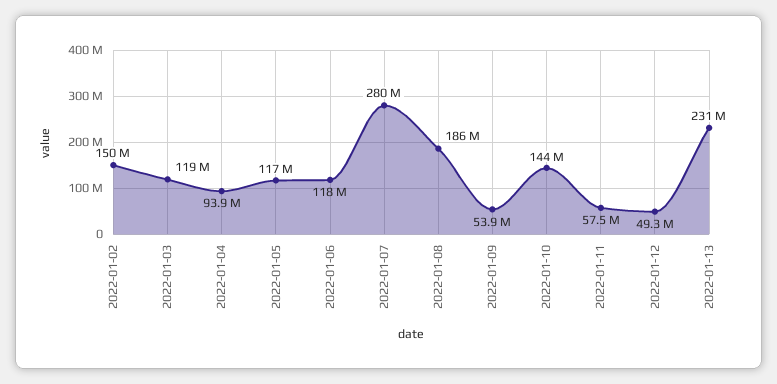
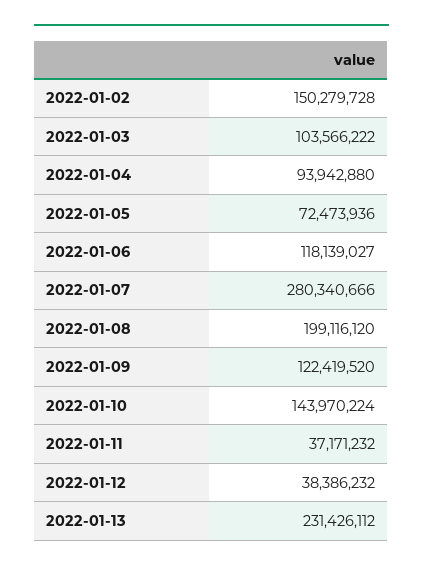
  {
    "2022-01-02": 150279728,
-   "2022-01-03": 119000000,
+   "2022-01-03": 103566222,
    "2022-01-04": 93942880,
-   "2022-01-05": 117000000,
+   "2022-01-05": 72473936,
    "2022-01-06": 118139027,
    "2022-01-07": 280340666,
-   "2022-01-08": 186000000,
+   "2022-01-08": 199116120,
-   "2022-01-09": 53900000,
+   "2022-01-09": 122419520,
    "2022-01-10": 143970224,
-   "2022-01-11": 57500000,
+   "2022-01-11": 37171232,
-   "2022-01-12": 49300000,
+   "2022-01-12": 38386232,
    "2022-01-13": 231426112
  }

